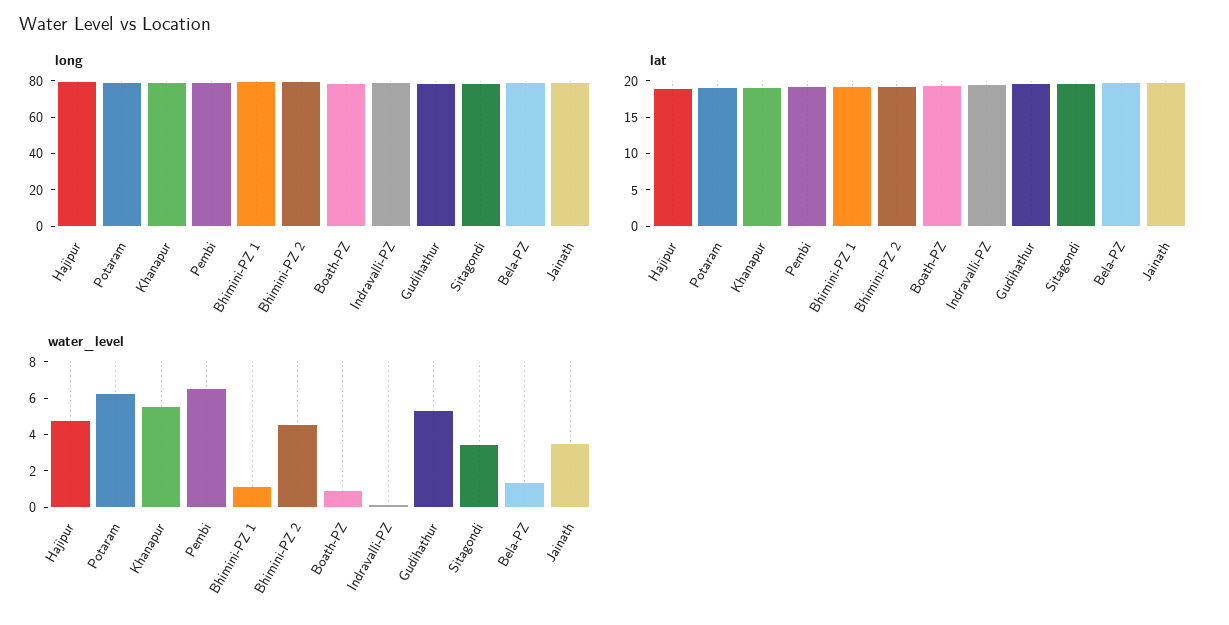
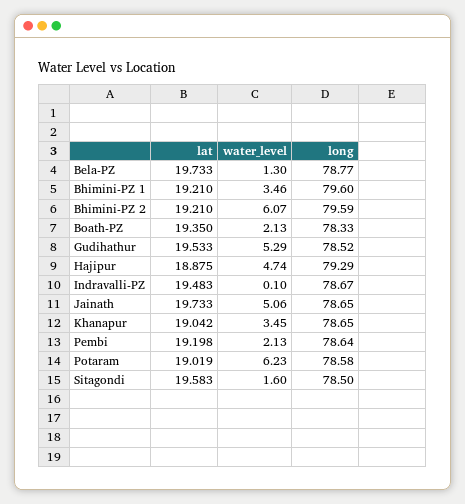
  {
    "long": {
      "Hajipur": 79.29,
      "Potaram": 78.58,
      "Khanapur": 78.65,
      "Pembi": 78.64,
      "Bhimini-PZ 1": 79.6,
      "Bhimini-PZ 2": 79.59,
      "Boath-PZ": 78.33,
      "Indravalli-PZ": 78.67,
      "Gudihathur": 78.52,
      "Sitagondi": 78.5,
      "Bela-PZ": 78.77,
      "Jainath": 78.65
    },
    "lat": {
      "Hajipur": 18.875,
      "Potaram": 19.019,
      "Khanapur": 19.042,
      "Pembi": 19.198,
      "Bhimini-PZ 1": 19.21,
      "Bhimini-PZ 2": 19.21,
      "Boath-PZ": 19.35,
      "Indravalli-PZ": 19.483,
      "Gudihathur": 19.533,
      "Sitagondi": 19.583,
      "Bela-PZ": 19.733,
      "Jainath": 19.733
    },
    "water_level": {
      "Hajipur": 4.74,
      "Potaram": 6.23,
-     "Khanapur": 5.5,
+     "Khanapur": 3.45,
-     "Pembi": 6.5,
+     "Pembi": 2.13,
-     "Bhimini-PZ 1": 1,
+     "Bhimini-PZ 1": 3.46,
-     "Bhimini-PZ 2": 4.5,
+     "Bhimini-PZ 2": 6.07,
-     "Boath-PZ": 1,
+     "Boath-PZ": 2.13,
      "Indravalli-PZ": 0.1,
      "Gudihathur": 5.29,
-     "Sitagondi": 3.5,
+     "Sitagondi": 1.6,
      "Bela-PZ": 1.3,
-     "Jainath": 3.5
+     "Jainath": 5.06
    }
  }

